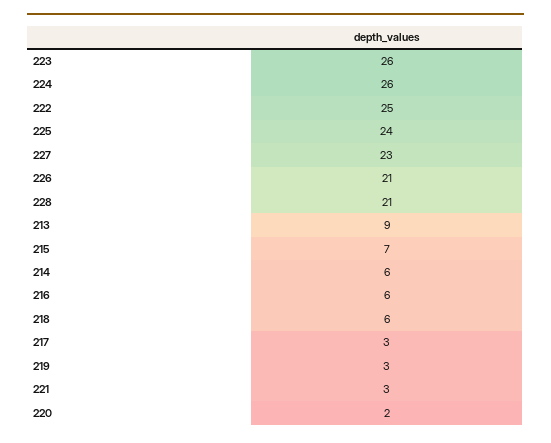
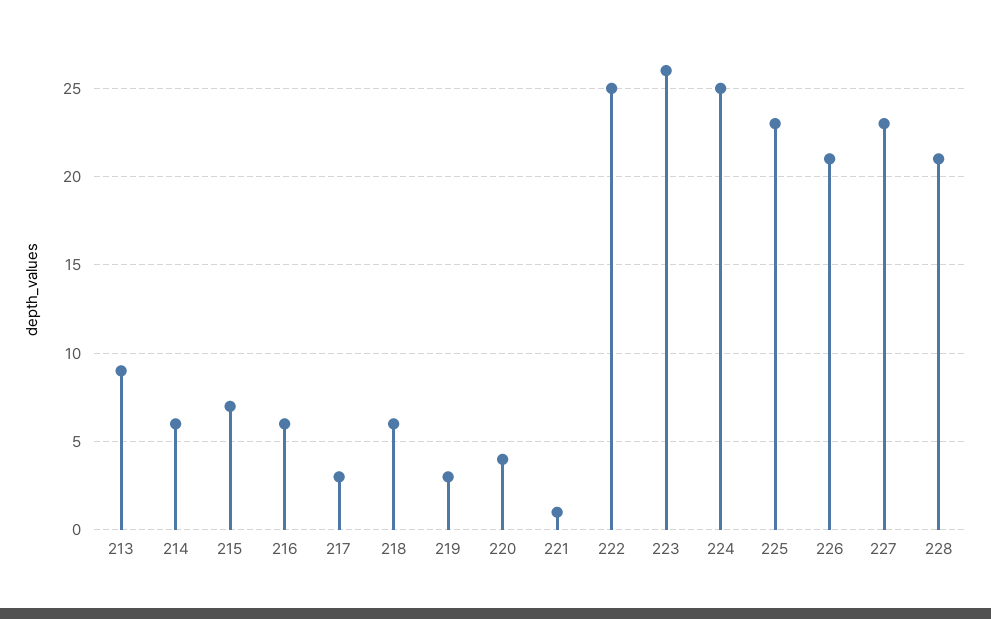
  {
    "223": 26,
-   "224": 26,
+   "224": 25,
    "222": 25,
-   "225": 24,
+   "225": 23,
    "227": 23,
    "226": 21,
    "228": 21,
    "213": 9,
    "215": 7,
    "214": 6,
    "216": 6,
    "218": 6,
    "217": 3,
    "219": 3,
-   "221": 3,
+   "221": 1,
-   "220": 2
+   "220": 4
  }

